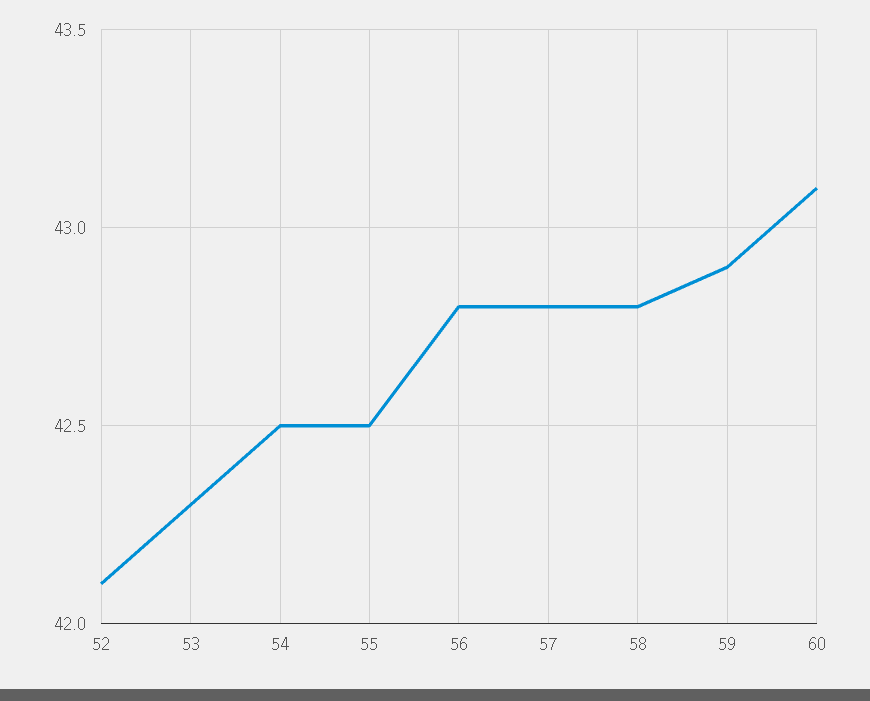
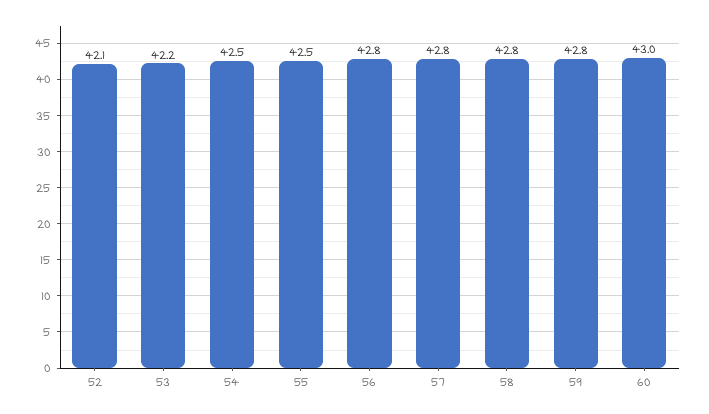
  {
    "52": 42.1,
-   "53": 42.3,
+   "53": 42.2,
    "54": 42.5,
    "55": 42.5,
    "56": 42.8,
    "57": 42.8,
    "58": 42.8,
-   "59": 42.9,
+   "59": 42.8,
-   "60": 43.1
+   "60": 43
  }

